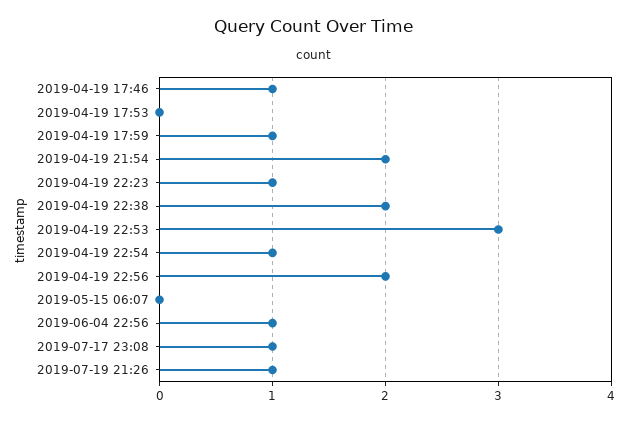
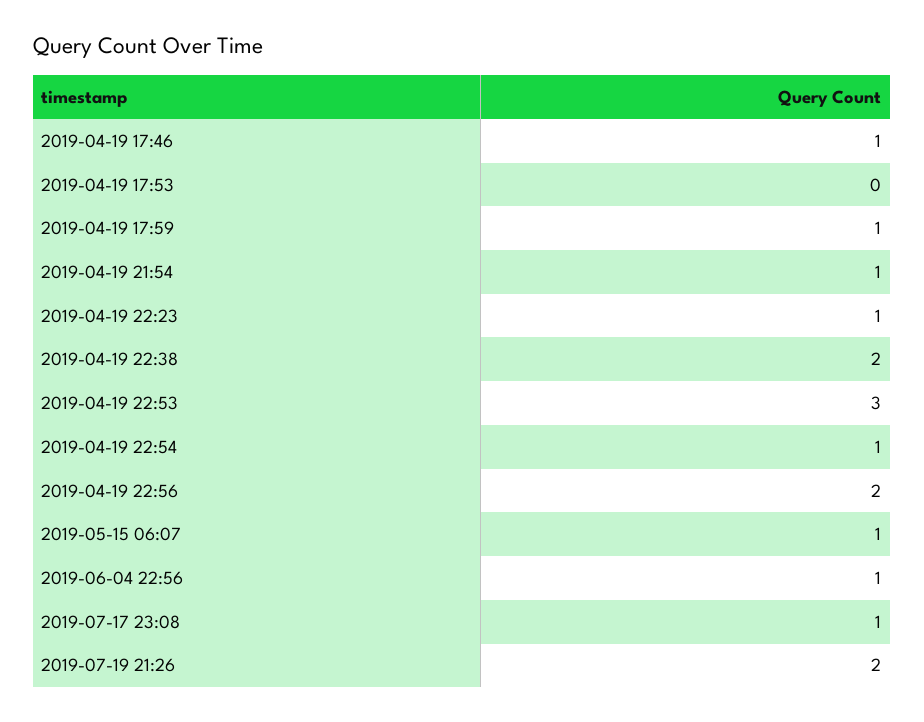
  {
    "2019-04-19 17:46": 1,
    "2019-04-19 17:53": 0,
    "2019-04-19 17:59": 1,
-   "2019-04-19 21:54": 2,
+   "2019-04-19 21:54": 1,
    "2019-04-19 22:23": 1,
    "2019-04-19 22:38": 2,
    "2019-04-19 22:53": 3,
    "2019-04-19 22:54": 1,
    "2019-04-19 22:56": 2,
-   "2019-05-15 06:07": 0,
+   "2019-05-15 06:07": 1,
    "2019-06-04 22:56": 1,
    "2019-07-17 23:08": 1,
-   "2019-07-19 21:26": 1
+   "2019-07-19 21:26": 2
  }

